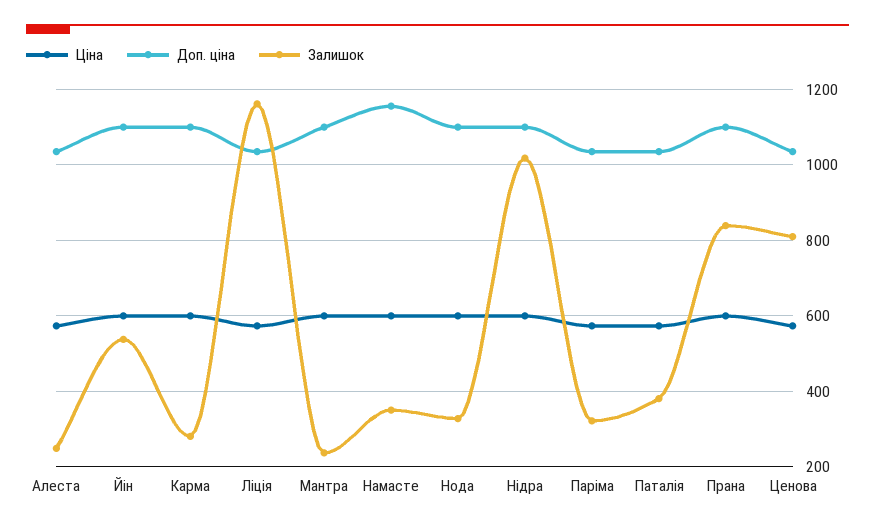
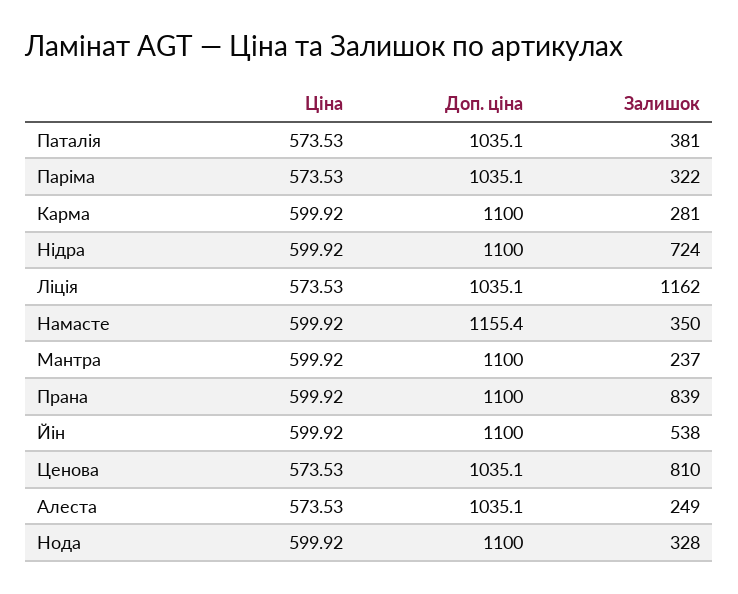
  {
    "Ціна": {
      "Алеста": 573.53,
      "Йін": 599.92,
      "Карма": 599.92,
      "Ліція": 573.53,
      "Мантра": 599.92,
      "Намасте": 599.92,
      "Нода": 599.92,
      "Нідра": 599.92,
      "Паріма": 573.53,
      "Паталія": 573.53,
      "Прана": 599.92,
      "Ценова": 573.53
    },
    "Доп. ціна": {
      "Алеста": 1035.1,
      "Йін": 1100,
      "Карма": 1100,
      "Ліція": 1035.1,
      "Мантра": 1100,
      "Намасте": 1155.4,
      "Нода": 1100,
      "Нідра": 1100,
      "Паріма": 1035.1,
      "Паталія": 1035.1,
      "Прана": 1100,
      "Ценова": 1035.1
    },
    "Залишок": {
      "Алеста": 249,
      "Йін": 538,
      "Карма": 281,
      "Ліція": 1162,
      "Мантра": 237,
      "Намасте": 350,
      "Нода": 328,
-     "Нідра": 1020,
+     "Нідра": 724,
      "Паріма": 322,
      "Паталія": 381,
      "Прана": 839,
      "Ценова": 810
    }
  }

